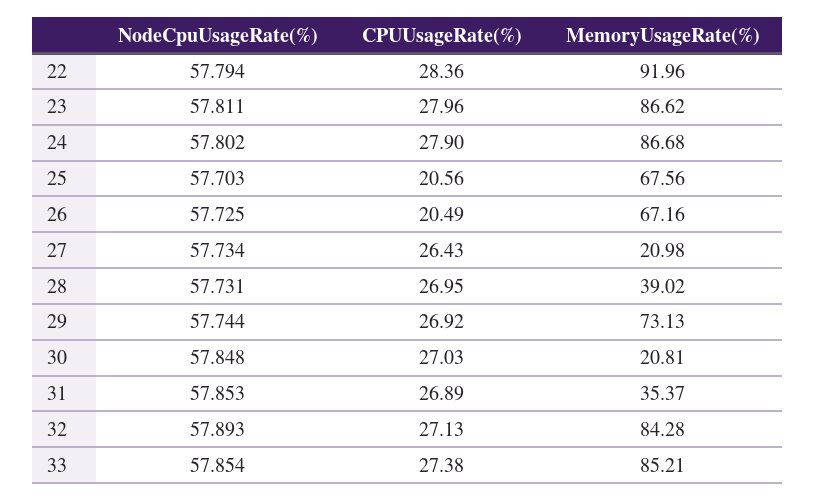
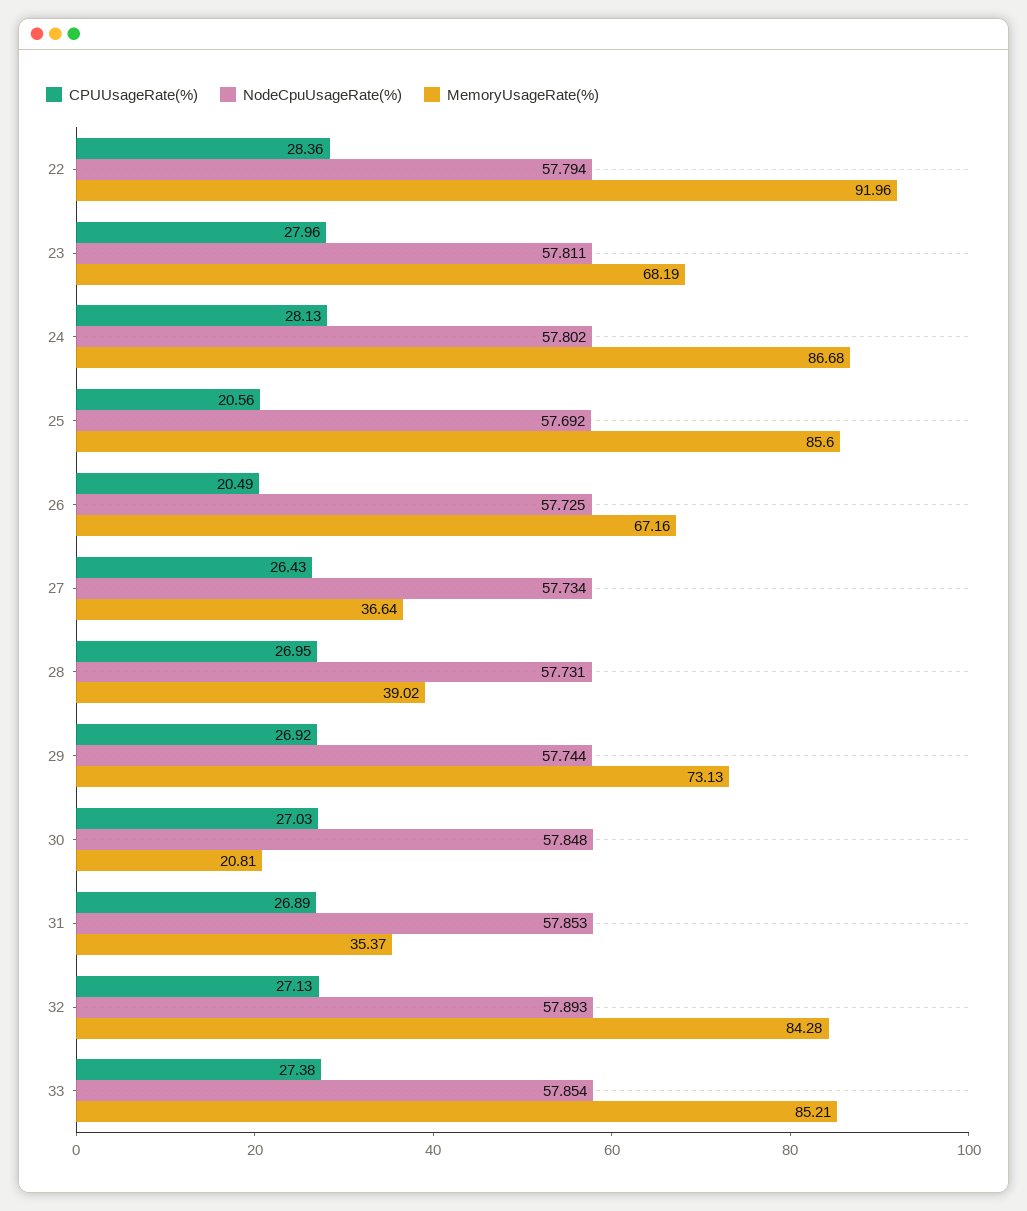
  {
    "NodeCpuUsageRate(%)": {
      "22": 57.794,
      "23": 57.811,
      "24": 57.802,
-     "25": 57.703,
+     "25": 57.692,
      "26": 57.725,
      "27": 57.734,
      "28": 57.731,
      "29": 57.744,
      "30": 57.848,
      "31": 57.853,
      "32": 57.893,
      "33": 57.854
    },
    "CPUUsageRate(%)": {
      "22": 28.36,
      "23": 27.96,
-     "24": 27.9,
+     "24": 28.13,
      "25": 20.56,
      "26": 20.49,
      "27": 26.43,
      "28": 26.95,
      "29": 26.92,
      "30": 27.03,
      "31": 26.89,
      "32": 27.13,
      "33": 27.38
    },
    "MemoryUsageRate(%)": {
      "22": 91.96,
-     "23": 86.62,
+     "23": 68.19,
      "24": 86.68,
-     "25": 67.56,
+     "25": 85.6,
      "26": 67.16,
-     "27": 20.98,
+     "27": 36.64,
      "28": 39.02,
      "29": 73.13,
      "30": 20.81,
      "31": 35.37,
      "32": 84.28,
      "33": 85.21
    }
  }

